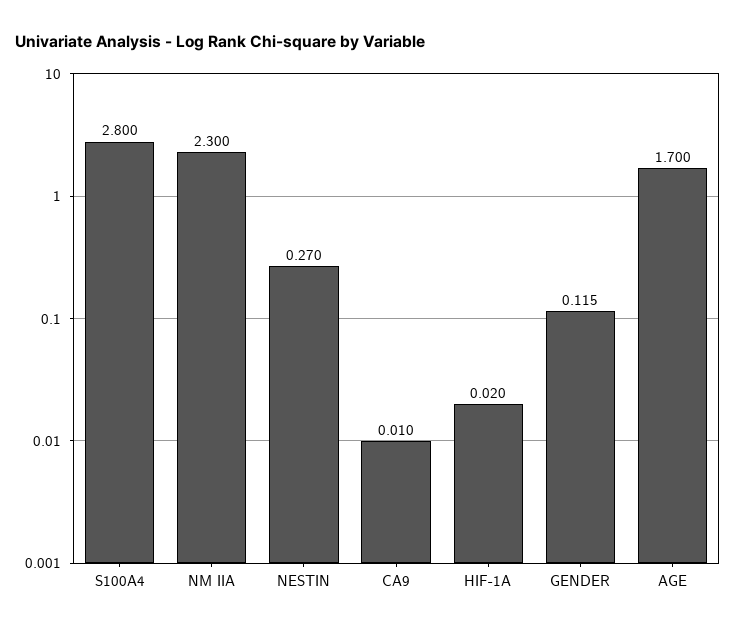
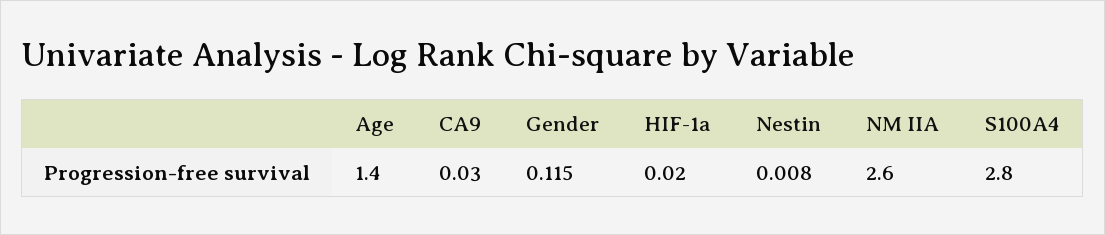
  {
    "S100A4": 2.8,
-   "NM IIA": 2.3,
+   "NM IIA": 2.6,
-   "NESTIN": 0.27,
+   "NESTIN": 0.008,
-   "CA9": 0.01,
+   "CA9": 0.03,
    "HIF-1A": 0.02,
    "GENDER": 0.115,
-   "AGE": 1.7
+   "AGE": 1.4
  }

